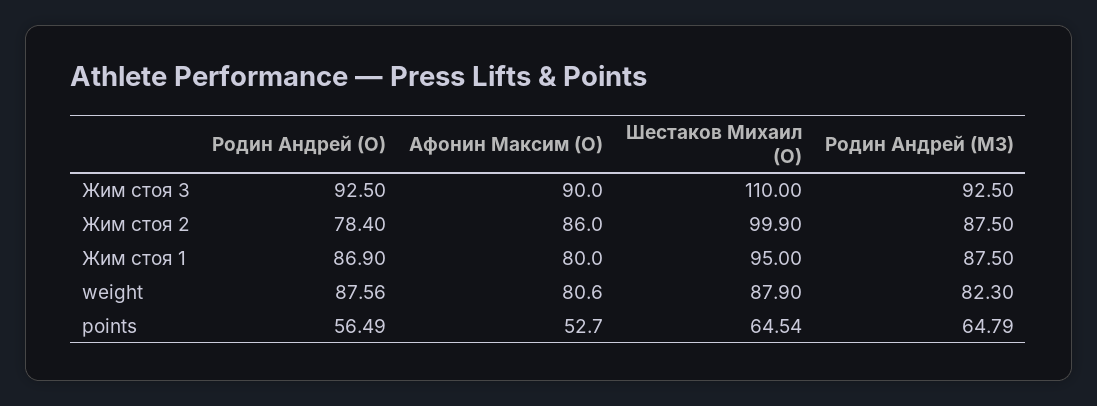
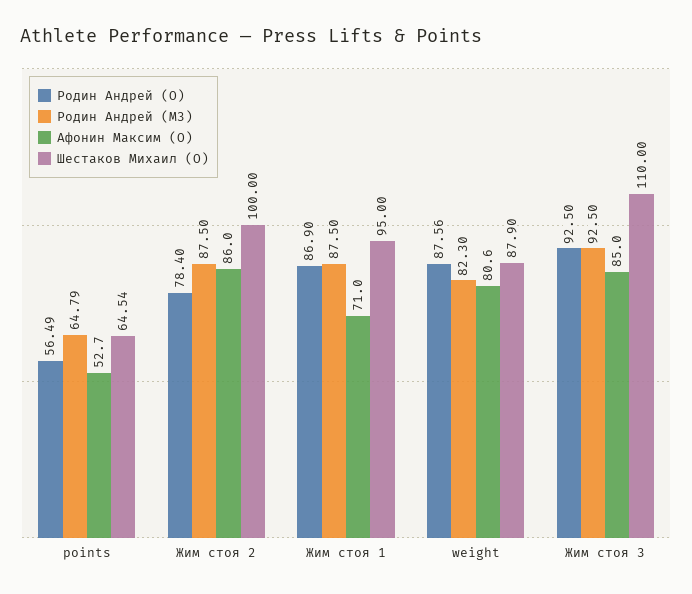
  {
    "Родин Андрей (O)": {
      "Жим стоя 3": 92.5,
      "Жим стоя 2": 78.4,
      "Жим стоя 1": 86.9,
      "weight": 87.56,
      "points": 56.49
    },
    "Афонин Максим (O)": {
-     "Жим стоя 3": 90,
+     "Жим стоя 3": 85,
      "Жим стоя 2": 86,
-     "Жим стоя 1": 80,
+     "Жим стоя 1": 71,
      "weight": 80.6,
      "points": 52.7
    },
    "Шестаков Михаил (O)": {
      "Жим стоя 3": 110,
-     "Жим стоя 2": 99.9,
+     "Жим стоя 2": 100,
      "Жим стоя 1": 95,
      "weight": 87.9,
      "points": 64.54
    },
    "Родин Андрей (M3)": {
      "Жим стоя 3": 92.5,
      "Жим стоя 2": 87.5,
      "Жим стоя 1": 87.5,
      "weight": 82.3,
      "points": 64.79
    }
  }

